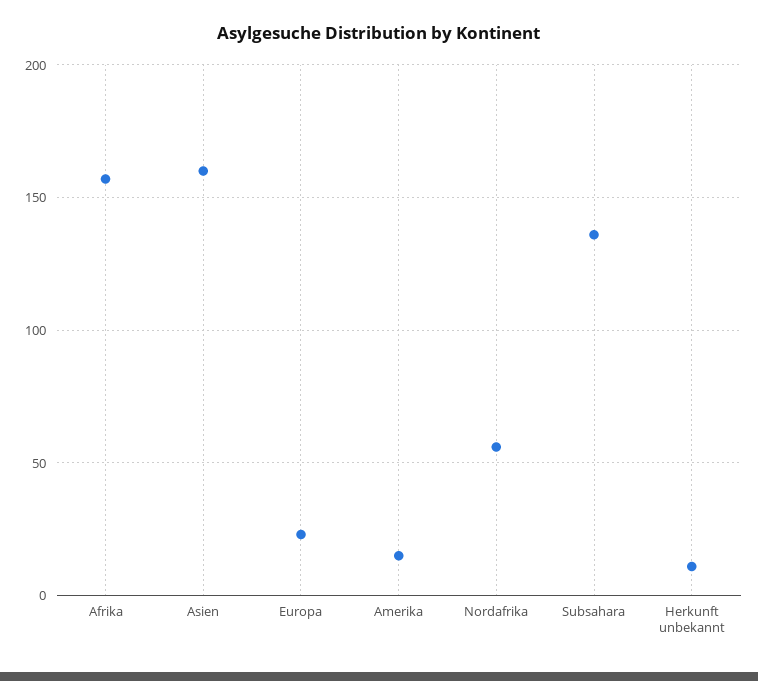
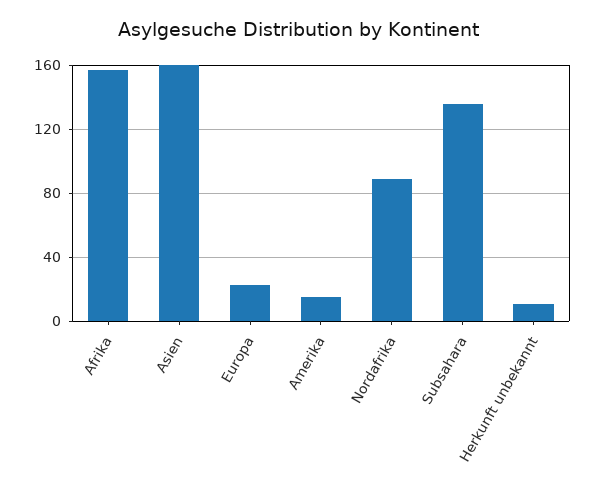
  {
    "Afrika": 155,
    "Asien": 160,
    "Europa": 25,
    "Amerika": 15,
-   "Nordafrika": 55,
+   "Nordafrika": 90,
    "Subsahara": 135,
    "Herkunft unbekannt": 10
  }

